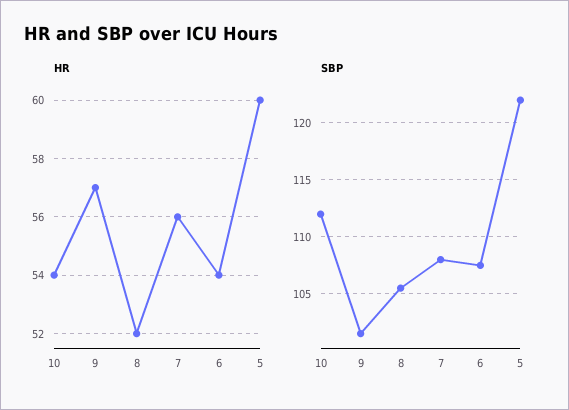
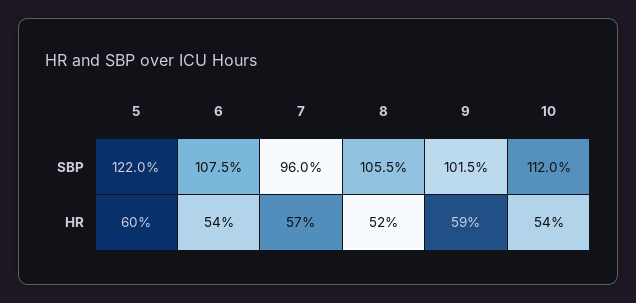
  {
    "HR": {
      "10": 54,
-     "9": 57,
+     "9": 59,
      "8": 52,
-     "7": 56,
+     "7": 57,
      "6": 54,
      "5": 60
    },
    "SBP": {
      "10": 112,
      "9": 101.5,
      "8": 105.5,
-     "7": 108,
+     "7": 96,
      "6": 107.5,
      "5": 122
    }
  }

